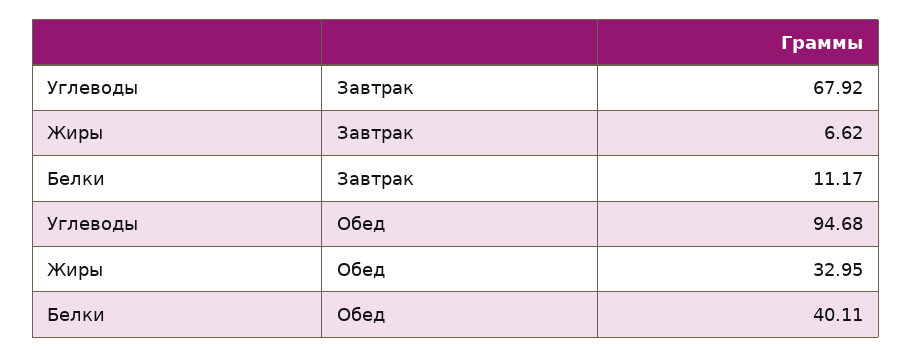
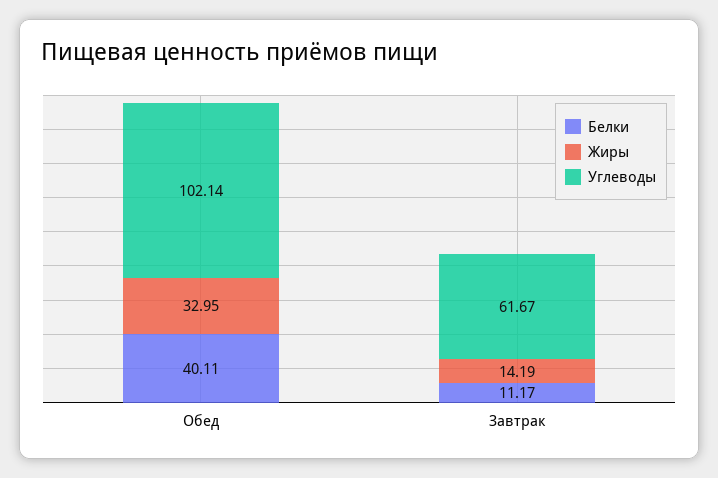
  {
    "Углеводы": {
-     "Завтрак": 67.92,
+     "Завтрак": 61.67,
-     "Обед": 94.68
+     "Обед": 102.14
    },
    "Жиры": {
-     "Завтрак": 6.62,
+     "Завтрак": 14.19,
      "Обед": 32.95
    },
    "Белки": {
      "Завтрак": 11.17,
      "Обед": 40.11
    }
  }

